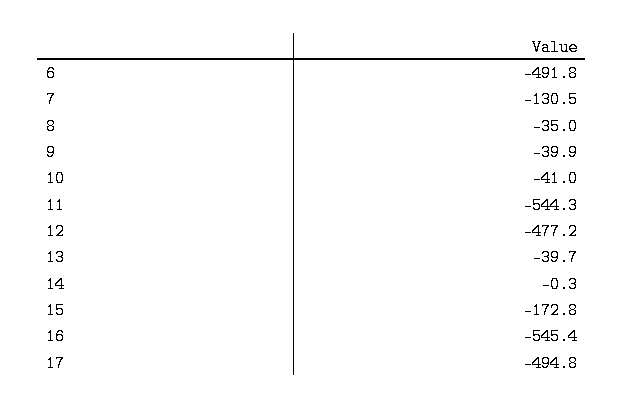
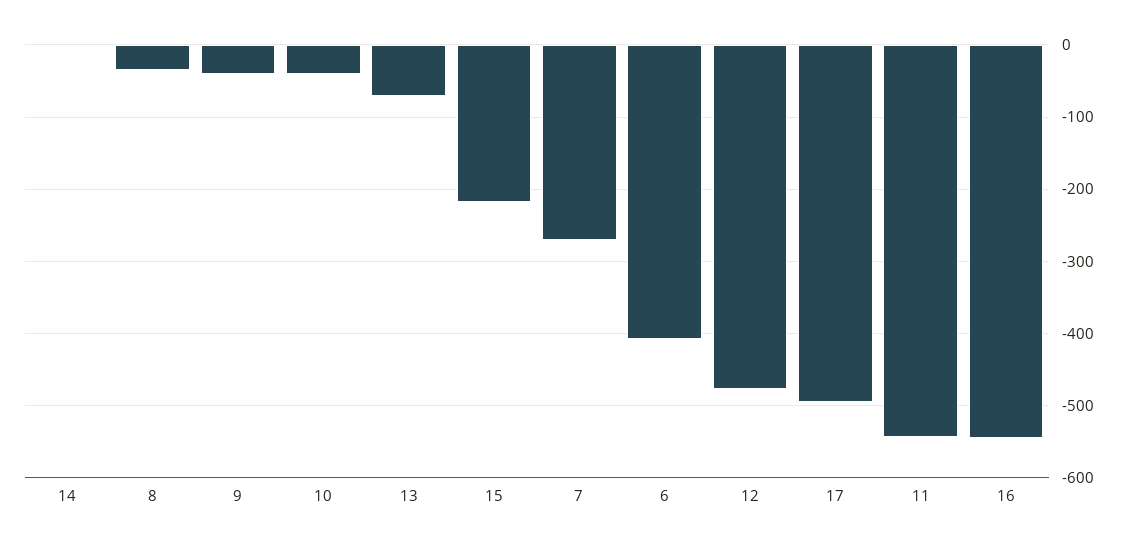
  {
-   "6": -491.8,
+   "6": -410,
-   "7": -130.5,
+   "7": -270,
    "8": -35,
    "9": -39.9,
    "10": -41,
    "11": -544.3,
    "12": -477.2,
-   "13": -39.7,
+   "13": -70,
    "14": -0.3,
-   "15": -172.8,
+   "15": -220,
    "16": -545.4,
    "17": -494.8
  }

